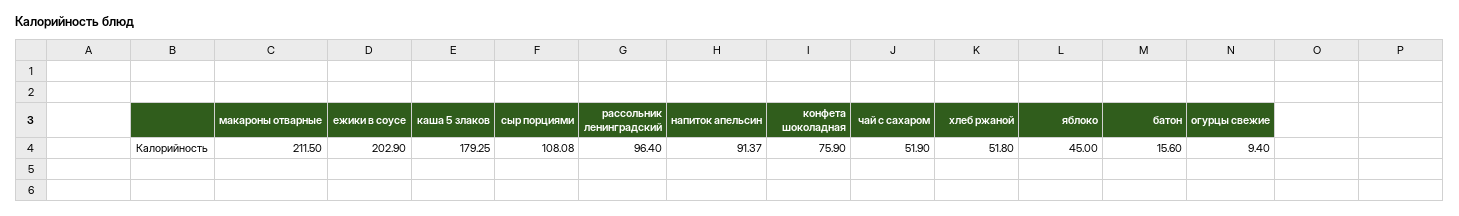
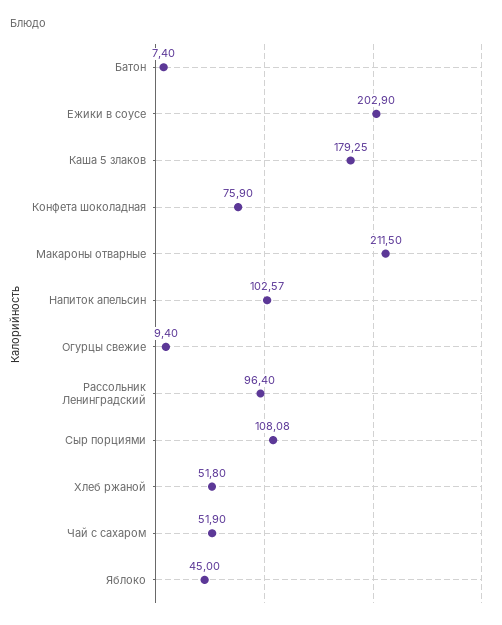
  {
    "макароны отварные": 211.5,
    "ежики в соусе": 202.9,
    "каша 5 злаков": 179.25,
    "сыр порциями": 108.08,
    "рассольник ленинградский": 96.4,
-   "напиток апельсин": 91.37,
+   "напиток апельсин": 102.57,
    "конфета шоколадная": 75.9,
    "чай с сахаром": 51.9,
    "хлеб ржаной": 51.8,
    "яблоко": 45,
-   "батон": 15.6,
+   "батон": 7.4,
    "огурцы свежие": 9.4
  }

